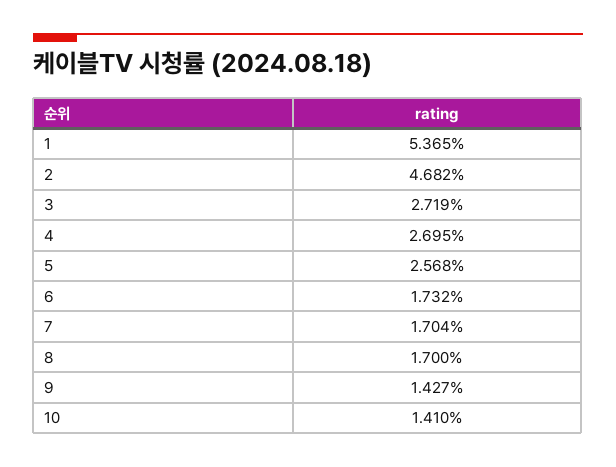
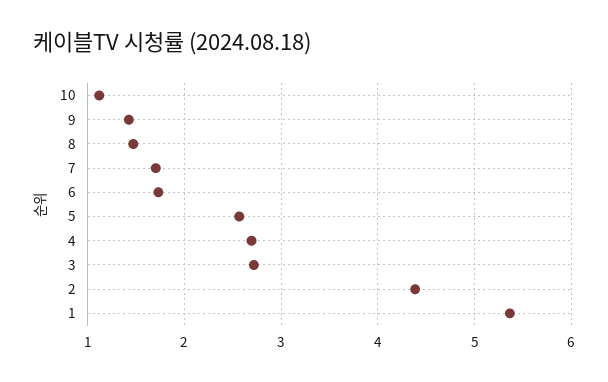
  {
    "1": 5.365,
-   "2": 4.682,
+   "2": 4.4,
    "3": 2.719,
    "4": 2.695,
    "5": 2.568,
    "6": 1.732,
    "7": 1.704,
-   "8": 1.7,
+   "8": 1.5,
    "9": 1.427,
-   "10": 1.41
+   "10": 1.1
  }

